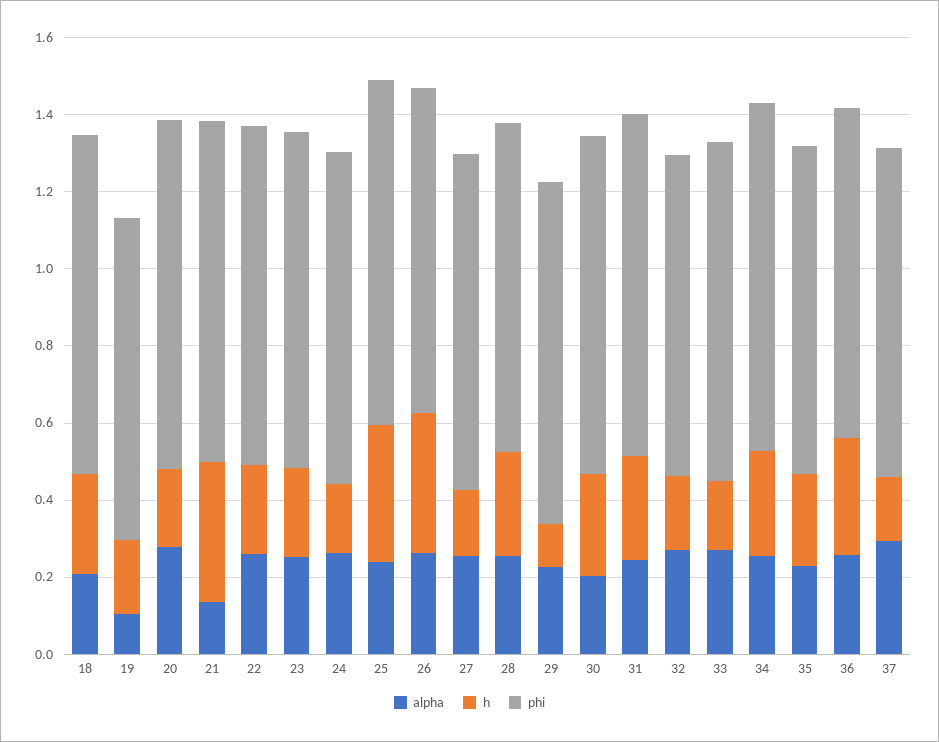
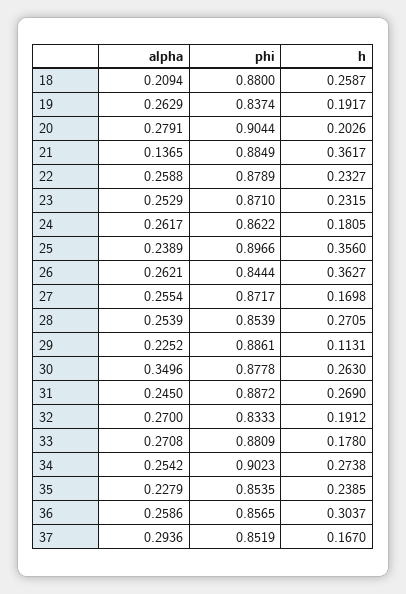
  {
    "alpha": {
      "18": 0.2094,
-     "19": 0.1,
+     "19": 0.2629,
      "20": 0.2791,
      "21": 0.1365,
      "22": 0.2588,
      "23": 0.2529,
      "24": 0.2617,
      "25": 0.2389,
      "26": 0.2621,
      "27": 0.2554,
      "28": 0.2539,
      "29": 0.2252,
-     "30": 0.2,
+     "30": 0.3496,
      "31": 0.245,
      "32": 0.27,
      "33": 0.2708,
      "34": 0.2542,
      "35": 0.2279,
      "36": 0.2586,
      "37": 0.2936
    },
    "h": {
      "18": 0.2587,
      "19": 0.1917,
      "20": 0.2026,
      "21": 0.3617,
      "22": 0.2327,
      "23": 0.2315,
      "24": 0.1805,
      "25": 0.356,
      "26": 0.3627,
      "27": 0.1698,
      "28": 0.2705,
      "29": 0.1131,
      "30": 0.263,
      "31": 0.269,
      "32": 0.1912,
      "33": 0.178,
      "34": 0.2738,
      "35": 0.2385,
      "36": 0.3037,
      "37": 0.167
    },
    "phi": {
      "18": 0.88,
      "19": 0.8374,
      "20": 0.9044,
      "21": 0.8849,
      "22": 0.8789,
      "23": 0.871,
      "24": 0.8622,
      "25": 0.8966,
      "26": 0.8444,
      "27": 0.8717,
      "28": 0.8539,
      "29": 0.8861,
      "30": 0.8778,
      "31": 0.8872,
      "32": 0.8333,
      "33": 0.8809,
      "34": 0.9023,
      "35": 0.8535,
      "36": 0.8565,
      "37": 0.8519
    }
  }

